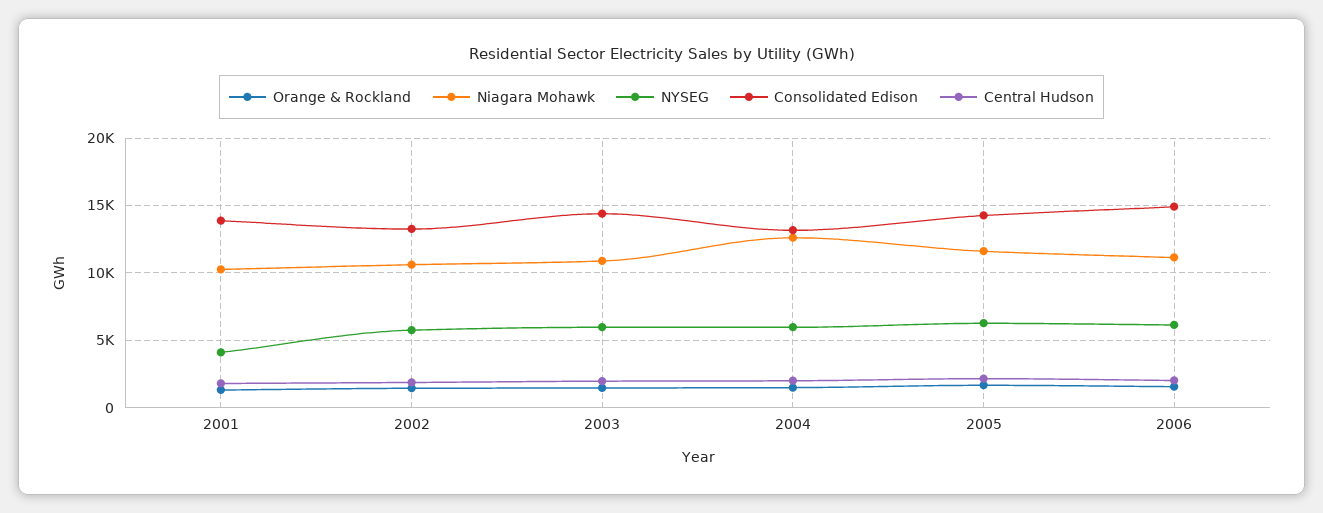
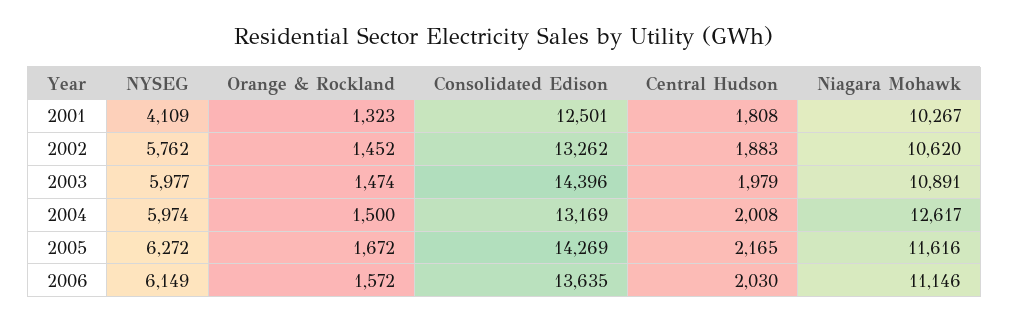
  {
    "Orange & Rockland": {
      "2001": 1323,
      "2002": 1452,
      "2003": 1474,
      "2004": 1500,
      "2005": 1672,
      "2006": 1572
    },
    "Niagara Mohawk": {
      "2001": 10267,
      "2002": 10620,
      "2003": 10891,
      "2004": 12617,
      "2005": 11616,
      "2006": 11146
    },
    "NYSEG": {
      "2001": 4109,
      "2002": 5762,
      "2003": 5977,
      "2004": 5974,
      "2005": 6272,
      "2006": 6149
    },
    "Consolidated Edison": {
-     "2001": 14000,
+     "2001": 12501,
      "2002": 13262,
      "2003": 14396,
      "2004": 13169,
      "2005": 14269,
-     "2006": 15000
+     "2006": 13635
    },
    "Central Hudson": {
      "2001": 1808,
      "2002": 1883,
      "2003": 1979,
      "2004": 2008,
      "2005": 2165,
      "2006": 2030
    }
  }

